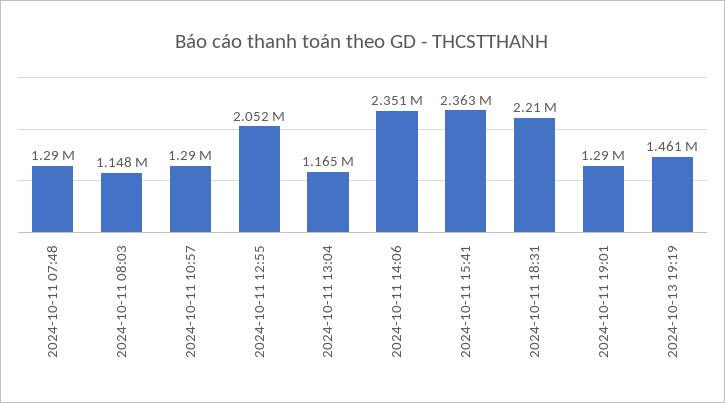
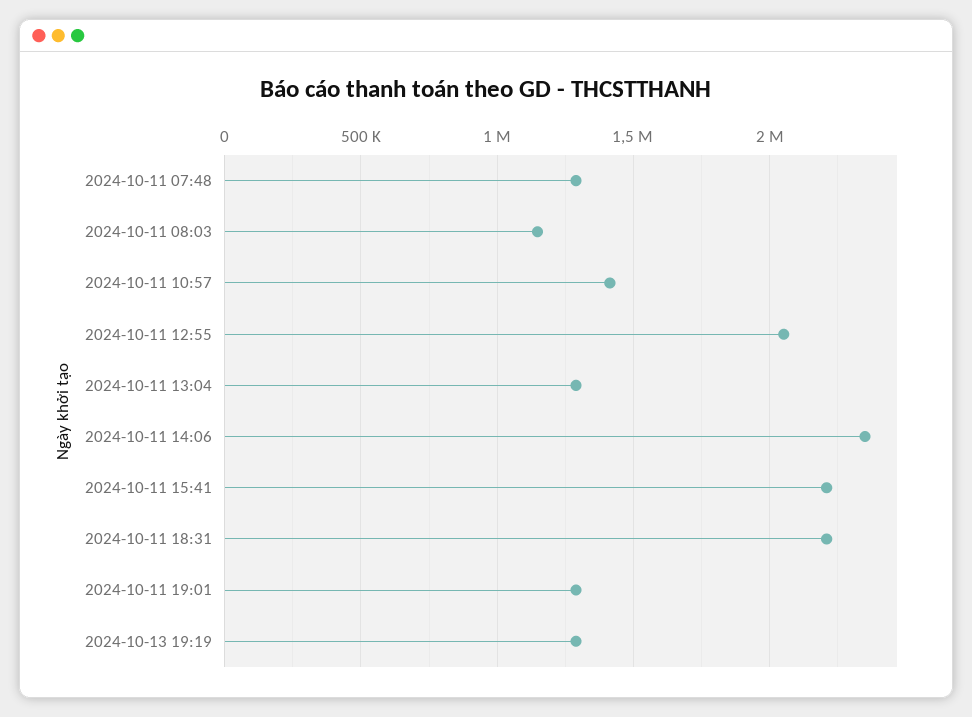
  {
    "2024-10-11 07:48": 1290000,
    "2024-10-11 08:03": 1148000,
-   "2024-10-11 10:57": 1290000,
+   "2024-10-11 10:57": 1400000,
    "2024-10-11 12:55": 2052000,
-   "2024-10-11 13:04": 1165000,
+   "2024-10-11 13:04": 1300000,
    "2024-10-11 14:06": 2351000,
-   "2024-10-11 15:41": 2363000,
+   "2024-10-11 15:41": 2200000,
    "2024-10-11 18:31": 2210000,
    "2024-10-11 19:01": 1290000,
-   "2024-10-13 19:19": 1461000
+   "2024-10-13 19:19": 1300000
  }

